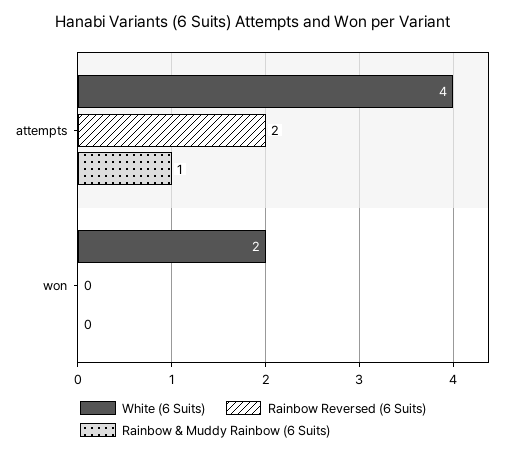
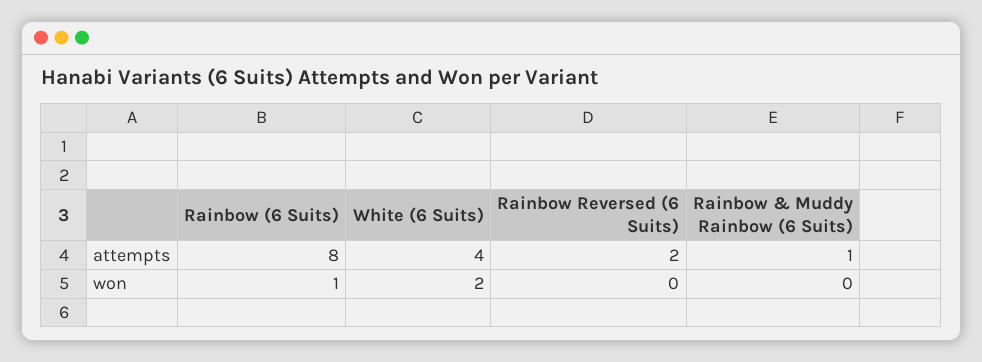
  {
    "White (6 Suits)": {
      "attempts": 4,
      "won": 2
    },
    "Rainbow Reversed (6 Suits)": {
      "attempts": 2,
      "won": 0
    },
    "Rainbow & Muddy Rainbow (6 Suits)": {
      "attempts": 1,
      "won": 0
-   }
+   },
+   "Rainbow (6 Suits)": {
+     "attempts": 8,
+     "won": 1
+   }
  }

